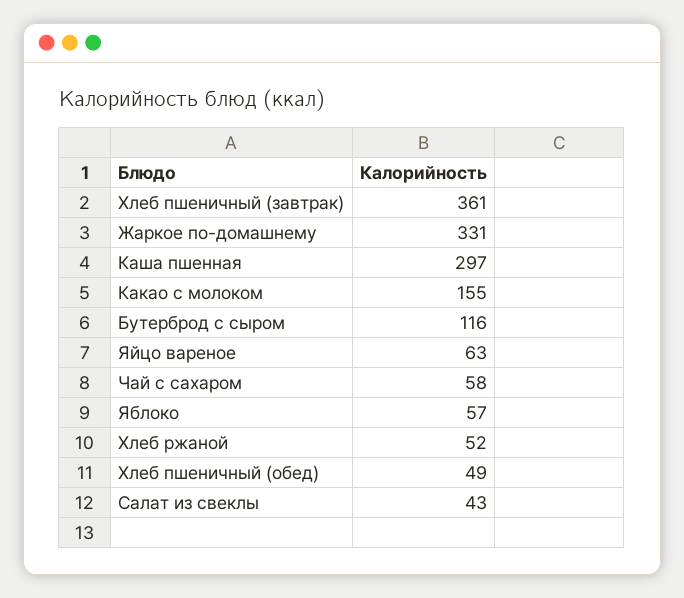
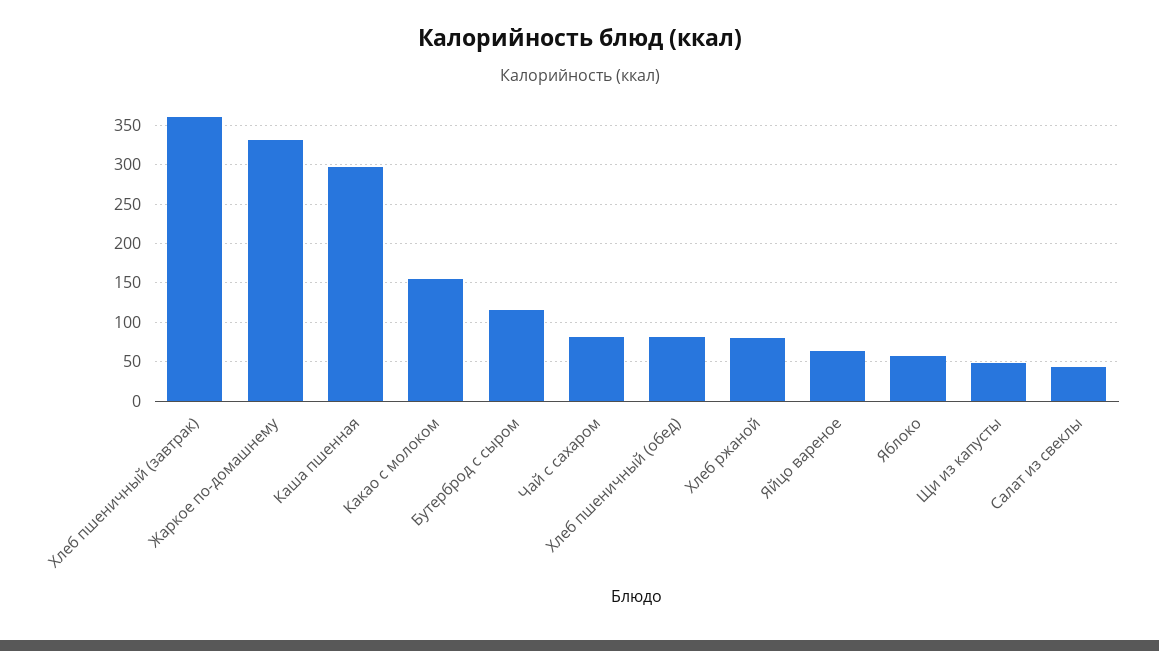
  {
    "Хлеб пшеничный (завтрак)": 361,
    "Жаркое по-домашнему": 331,
    "Каша пшенная": 297,
    "Какао с молоком": 155,
    "Бутерброд с сыром": 116,
    "Яйцо вареное": 63,
-   "Чай с сахаром": 58,
+   "Чай с сахаром": 80,
    "Яблоко": 57,
-   "Хлеб ржаной": 52,
+   "Хлеб ржаной": 80,
-   "Хлеб пшеничный (обед)": 49,
+   "Хлеб пшеничный (обед)": 80,
-   "Салат из свеклы": 43
+   "Салат из свеклы": 43,
+   "Щи из капусты": 50
  }

